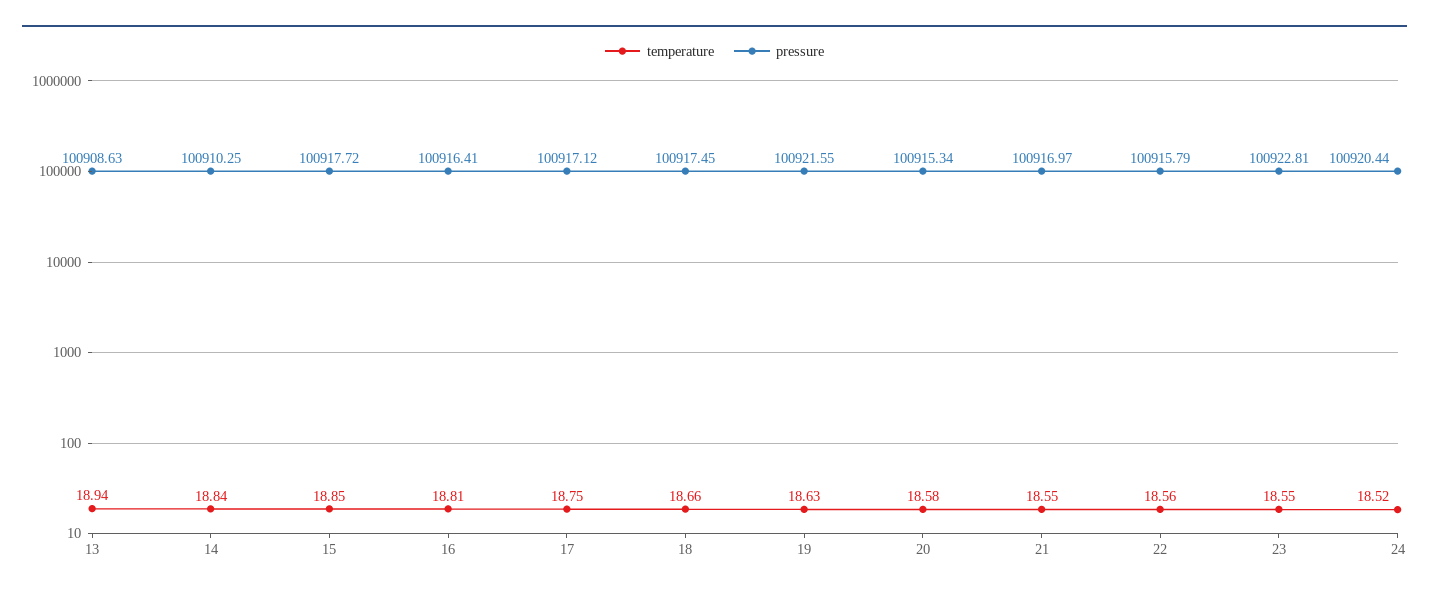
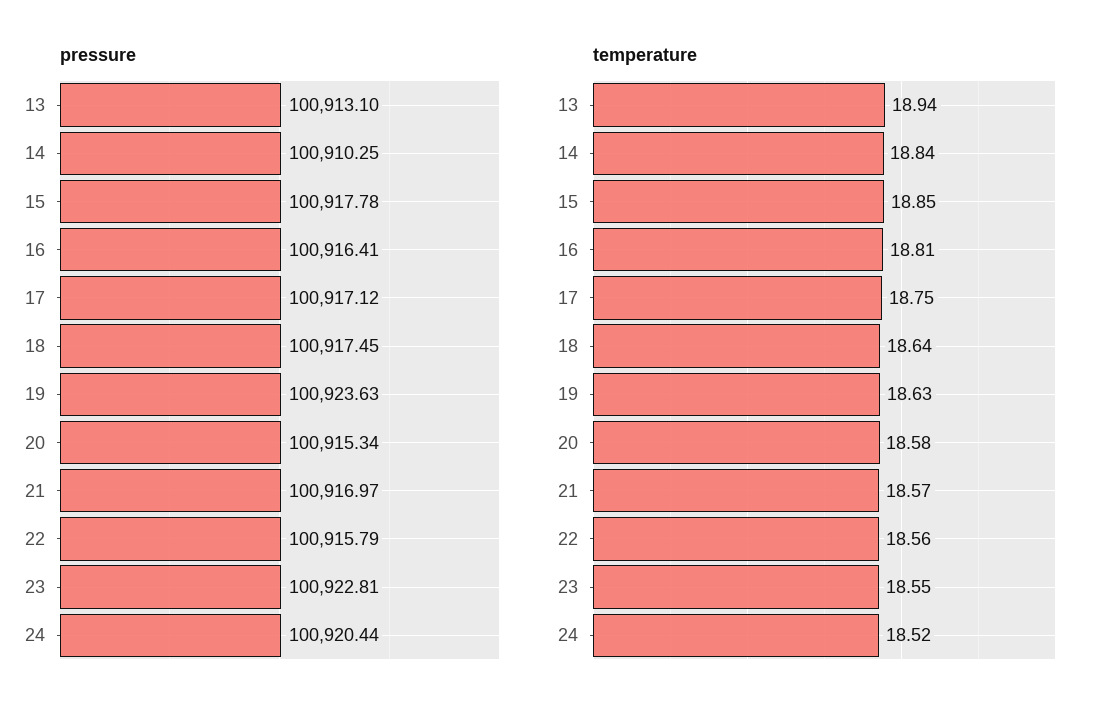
  {
    "temperature": {
      "13": 18.94,
      "14": 18.84,
      "15": 18.85,
      "16": 18.81,
      "17": 18.75,
-     "18": 18.66,
+     "18": 18.64,
      "19": 18.63,
      "20": 18.58,
-     "21": 18.55,
+     "21": 18.57,
      "22": 18.56,
      "23": 18.55,
      "24": 18.52
    },
    "pressure": {
-     "13": 100908.63,
+     "13": 100913.1,
      "14": 100910.25,
-     "15": 100917.72,
+     "15": 100917.78,
      "16": 100916.41,
      "17": 100917.12,
      "18": 100917.45,
-     "19": 100921.55,
+     "19": 100923.63,
      "20": 100915.34,
      "21": 100916.97,
      "22": 100915.79,
      "23": 100922.81,
      "24": 100920.44
    }
  }

